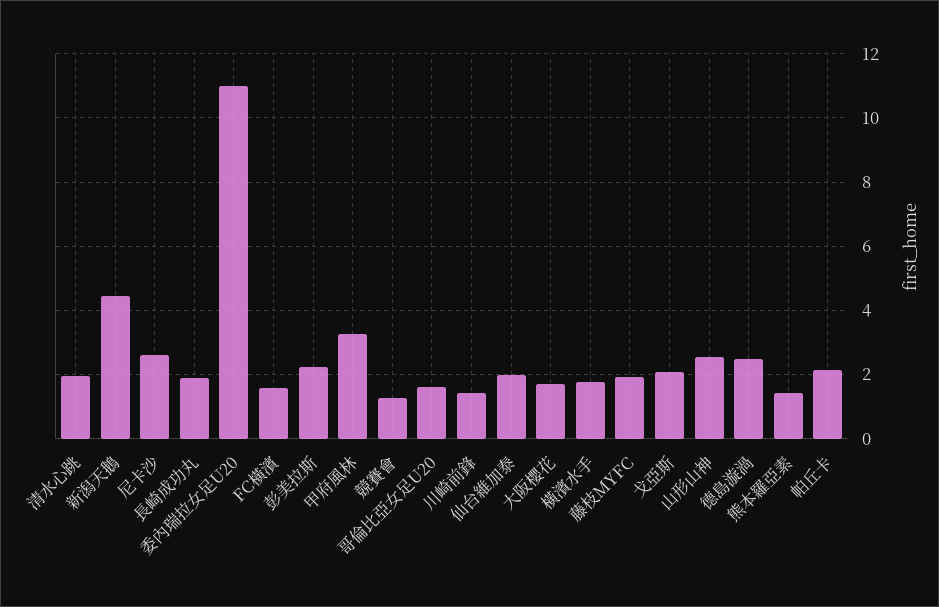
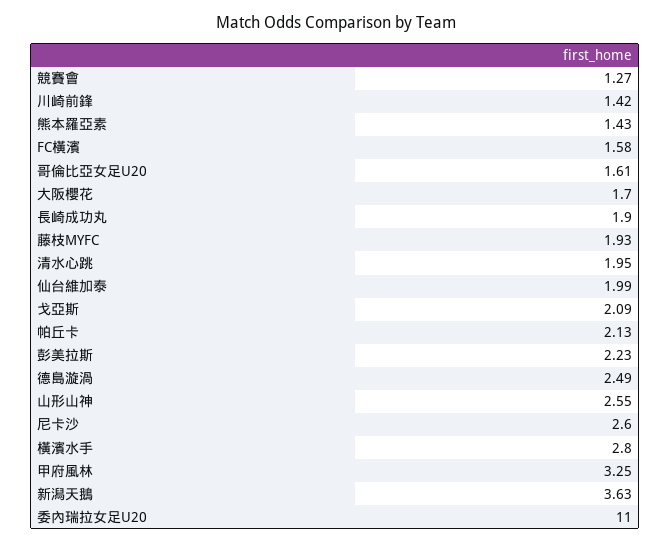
  {
    "清水心跳": 1.95,
-   "新潟天鵝": 4.4,
+   "新潟天鵝": 3.63,
    "尼卡沙": 2.6,
    "長崎成功丸": 1.9,
    "委內瑞拉女足U20": 11,
    "FC橫濱": 1.58,
    "彭美拉斯": 2.23,
    "甲府風林": 3.25,
    "競賽會": 1.27,
    "哥倫比亞女足U20": 1.61,
    "川崎前鋒": 1.42,
    "仙台維加泰": 1.99,
    "大阪櫻花": 1.7,
-   "橫濱水手": 1.8,
+   "橫濱水手": 2.8,
    "藤枝MYFC": 1.93,
    "戈亞斯": 2.09,
    "山形山神": 2.55,
    "德島漩渦": 2.49,
    "熊本羅亞素": 1.43,
    "帕丘卡": 2.13
  }

